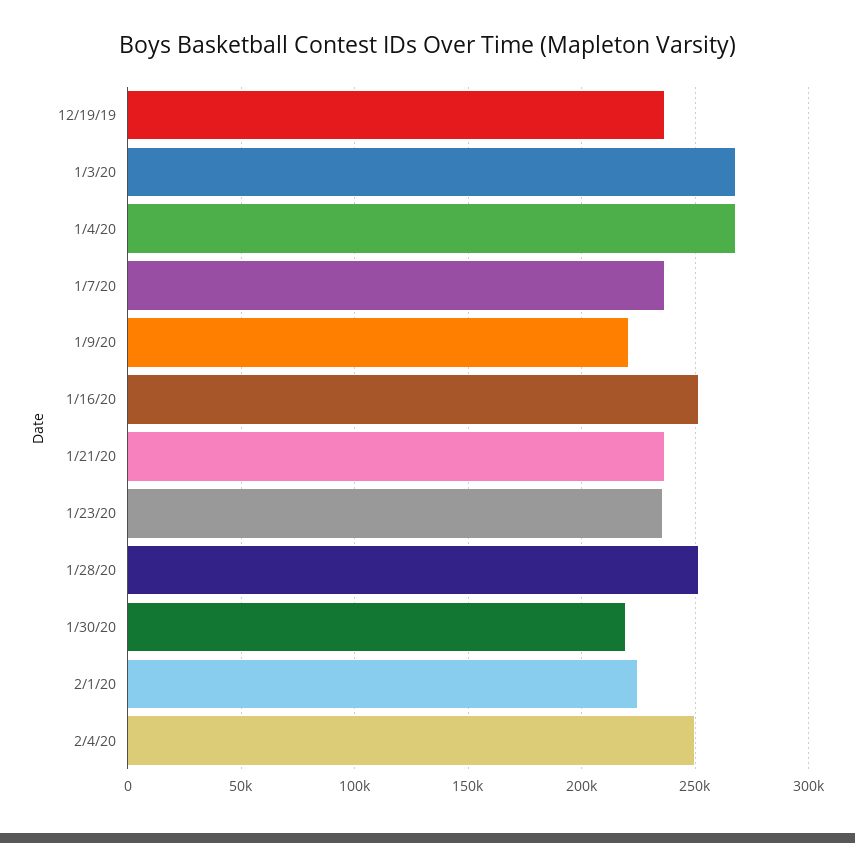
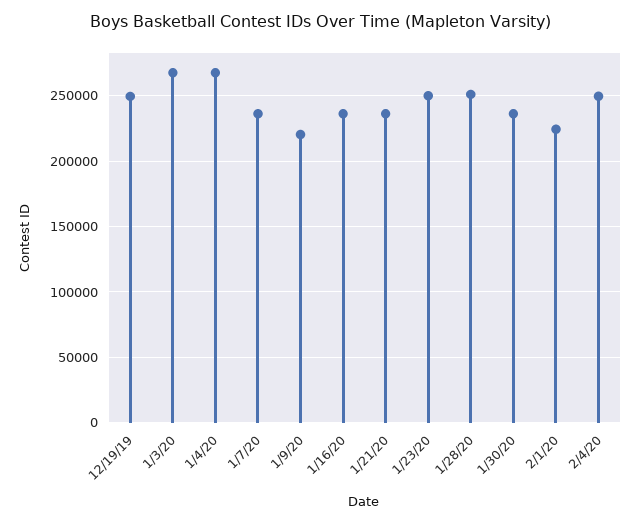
  {
-   "12/19/19": 235000,
+   "12/19/19": 250000,
    "1/3/20": 265000,
    "1/4/20": 265000,
    "1/7/20": 235000,
    "1/9/20": 220000,
-   "1/16/20": 250000,
+   "1/16/20": 235000,
    "1/21/20": 235000,
-   "1/23/20": 235000,
+   "1/23/20": 250000,
    "1/28/20": 250000,
-   "1/30/20": 220000,
+   "1/30/20": 235000,
    "2/1/20": 225000,
    "2/4/20": 250000
  }

